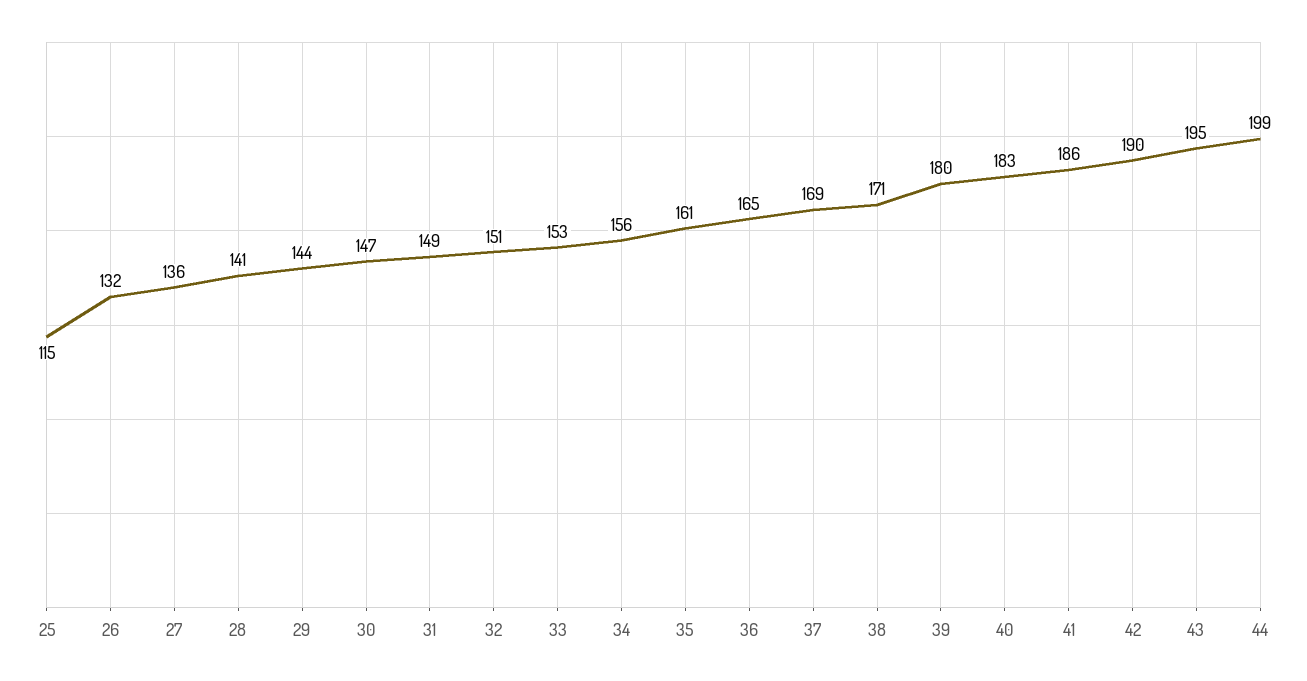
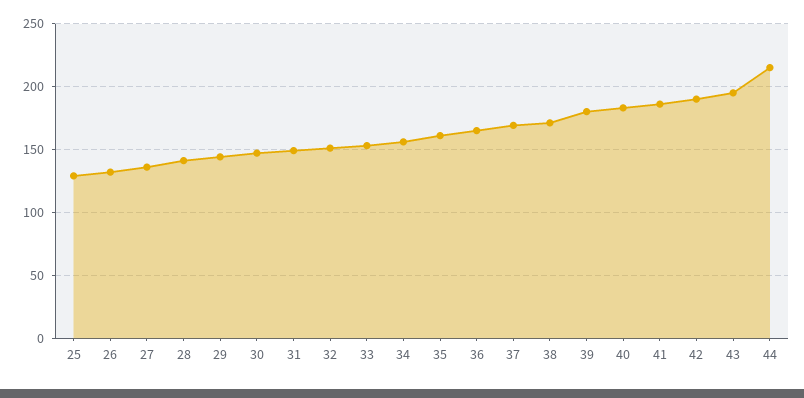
  {
-   "25": 115,
+   "25": 130,
    "26": 132,
    "27": 136,
    "28": 141,
    "29": 144,
    "30": 147,
    "31": 149,
    "32": 151,
    "33": 153,
    "34": 156,
    "35": 161,
    "36": 165,
    "37": 169,
    "38": 171,
    "39": 180,
    "40": 183,
    "41": 186,
    "42": 190,
    "43": 195,
-   "44": 199
+   "44": 215
  }

